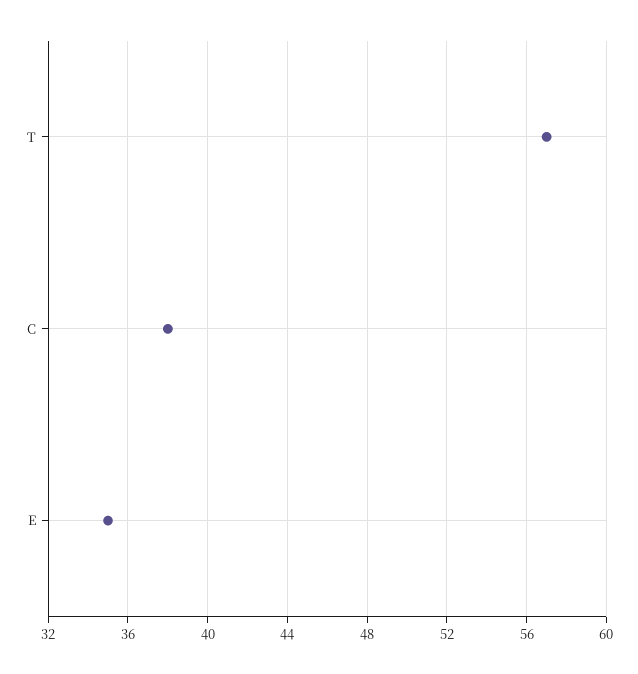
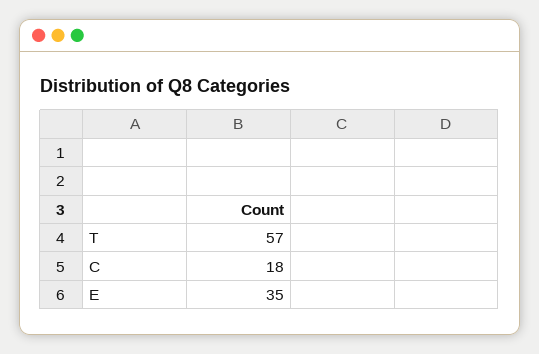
  {
    "T": 57,
-   "C": 38,
+   "C": 18,
    "E": 35
  }

